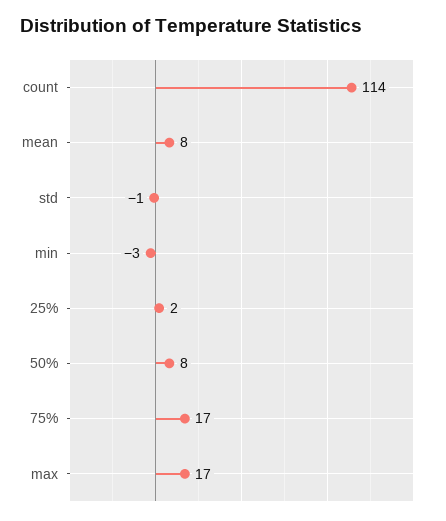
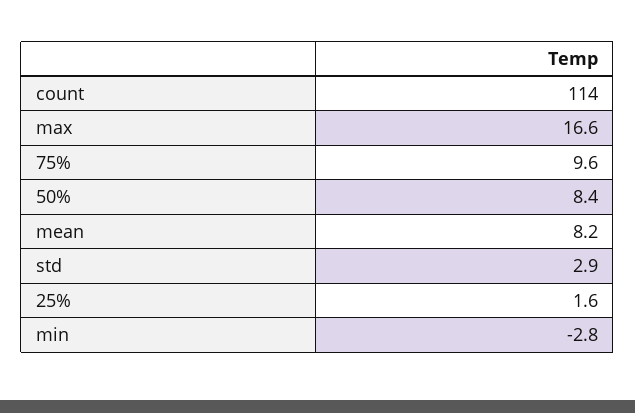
  {
    "count": 114,
    "mean": 8.2,
-   "std": -1,
+   "std": 2.9,
    "min": -2.8,
    "25%": 1.6,
    "50%": 8.4,
-   "75%": 17,
+   "75%": 9.6,
    "max": 16.6
  }

